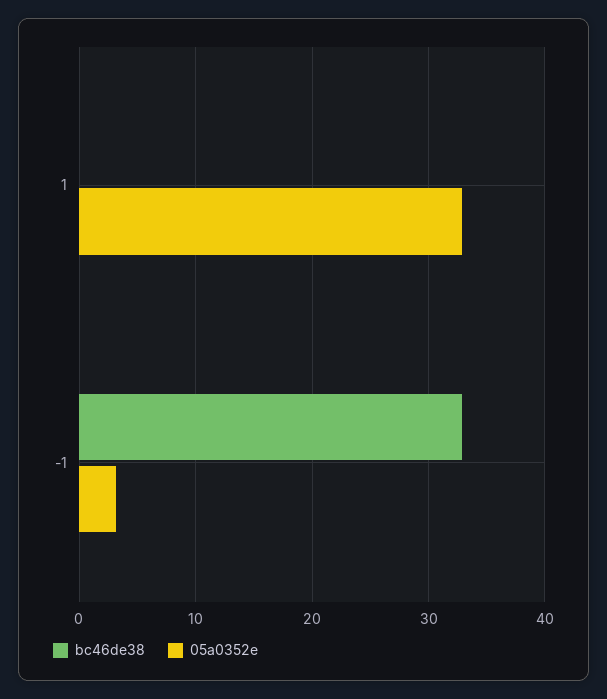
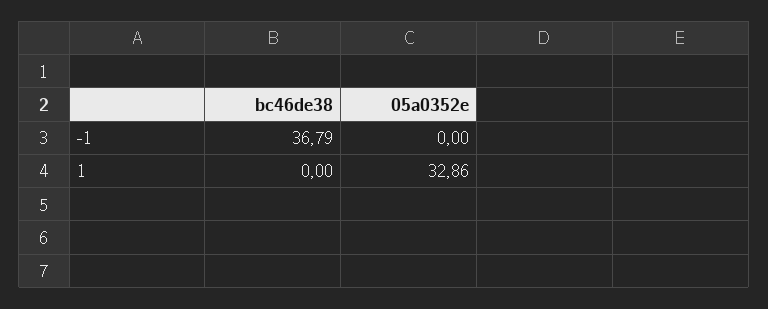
  {
    "bc46de38": {
      "1": 0,
-     "-1": 33
+     "-1": 36.79
    },
    "05a0352e": {
      "1": 32.86,
-     "-1": 3
+     "-1": 0
    }
  }

